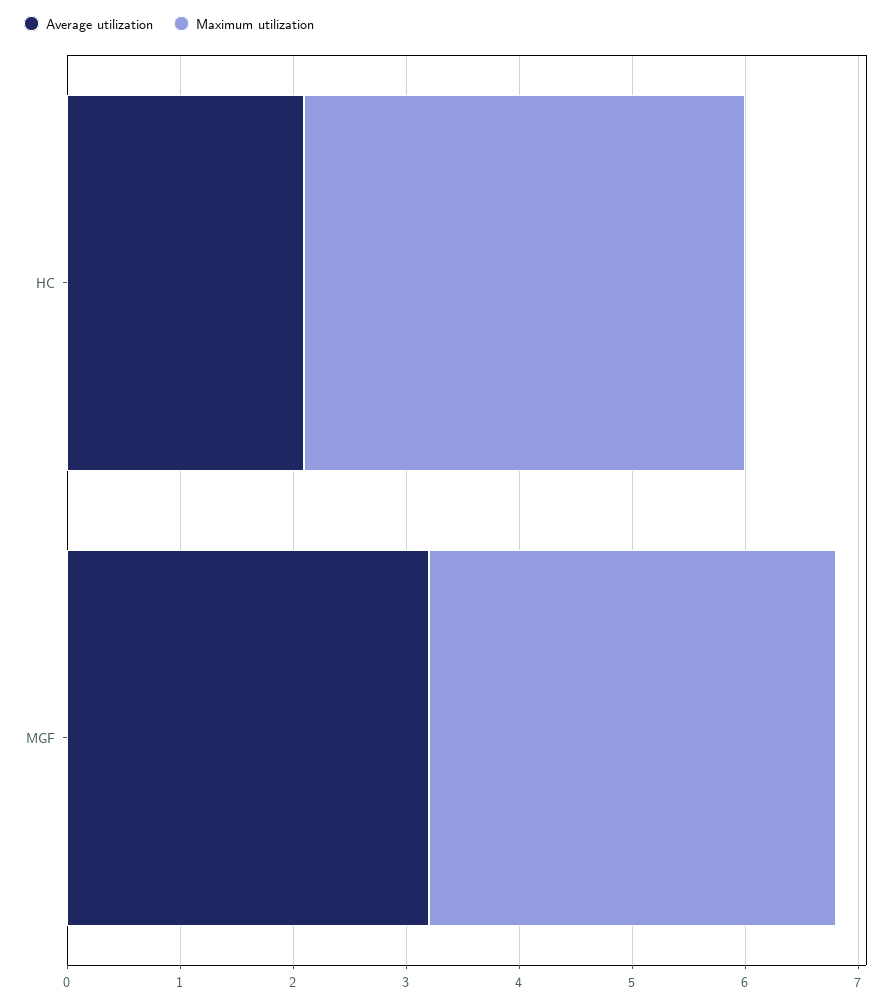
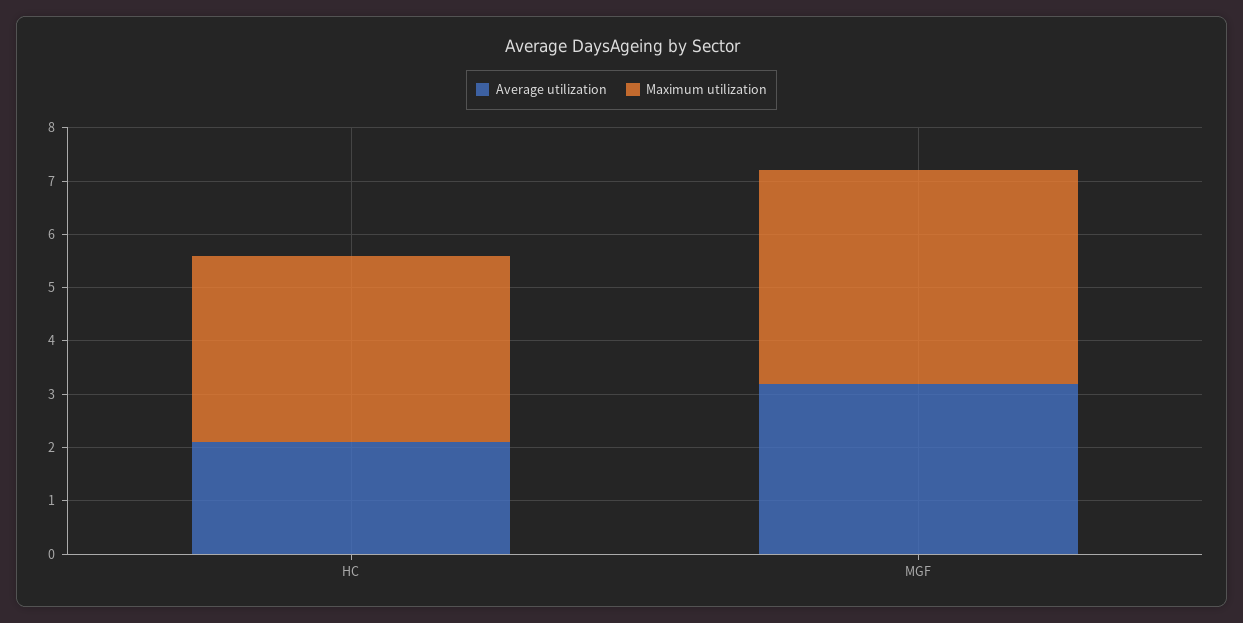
  {
    "Average utilization": {
      "HC": 2.1,
      "MGF": 3.2
    },
    "Maximum utilization": {
-     "HC": 3.9,
+     "HC": 3.5,
-     "MGF": 3.6
+     "MGF": 4
    }
  }

